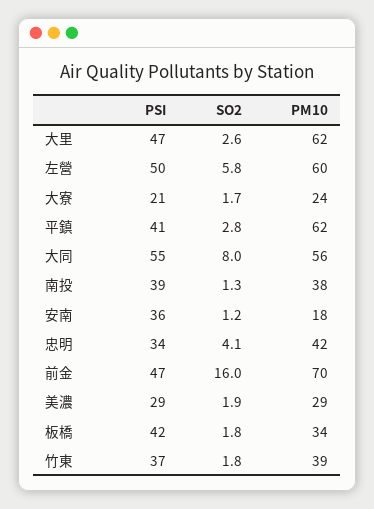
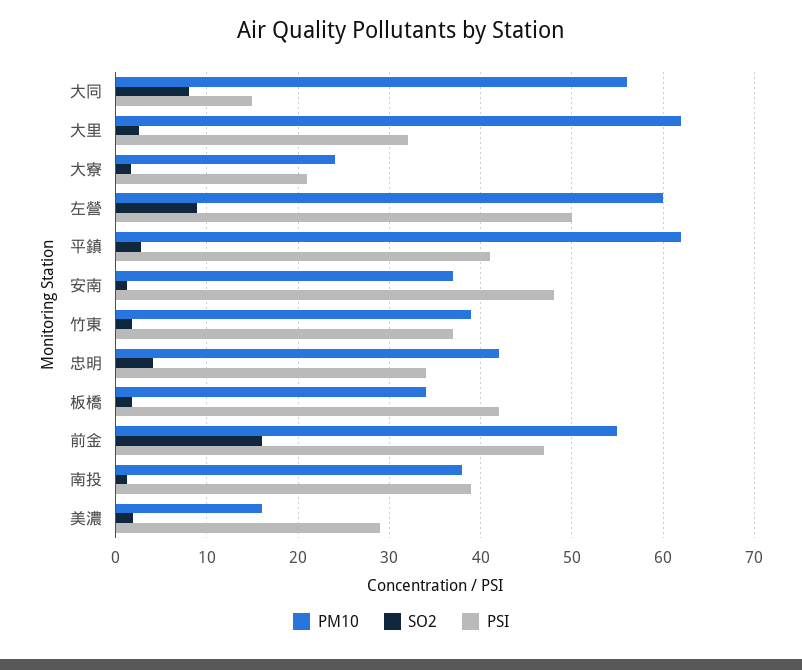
  {
    "PSI": {
-     "大里": 47,
+     "大里": 32,
      "左營": 50,
      "大寮": 21,
      "平鎮": 41,
-     "大同": 55,
+     "大同": 15,
      "南投": 39,
-     "安南": 36,
+     "安南": 48,
      "忠明": 34,
      "前金": 47,
      "美濃": 29,
      "板橋": 42,
      "竹東": 37
    },
    "SO2": {
      "大里": 2.6,
-     "左營": 5.8,
+     "左營": 9,
      "大寮": 1.7,
      "平鎮": 2.8,
      "大同": 8,
      "南投": 1.3,
      "安南": 1.2,
      "忠明": 4.1,
      "前金": 16,
      "美濃": 1.9,
      "板橋": 1.8,
      "竹東": 1.8
    },
    "PM10": {
      "大里": 62,
      "左營": 60,
      "大寮": 24,
      "平鎮": 62,
      "大同": 56,
      "南投": 38,
-     "安南": 18,
+     "安南": 37,
      "忠明": 42,
-     "前金": 70,
+     "前金": 55,
-     "美濃": 29,
+     "美濃": 16,
      "板橋": 34,
      "竹東": 39
    }
  }

